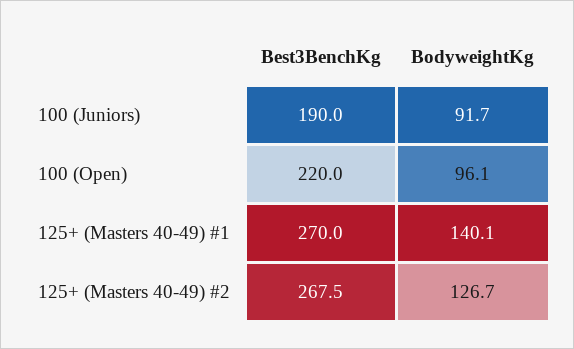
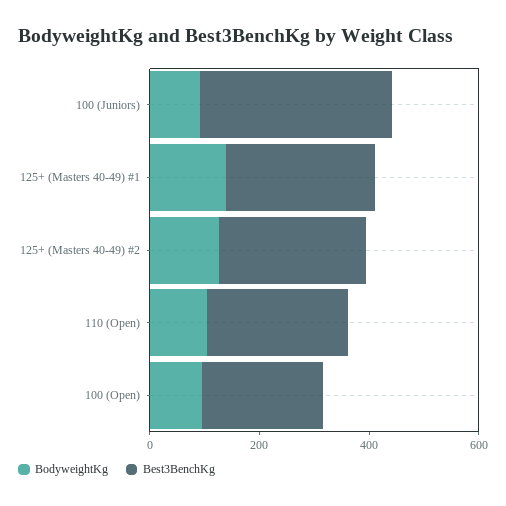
  {
    "Best3BenchKg": {
-     "100 (Juniors)": 190,
+     "100 (Juniors)": 350,
      "100 (Open)": 220,
      "125+ (Masters 40-49) #1": 270,
-     "125+ (Masters 40-49) #2": 267.5
+     "125+ (Masters 40-49) #2": 267.5,
+     "110 (Open)": 250
    },
    "BodyweightKg": {
      "100 (Juniors)": 91.7,
      "100 (Open)": 96.1,
      "125+ (Masters 40-49) #1": 140.1,
-     "125+ (Masters 40-49) #2": 126.7
+     "125+ (Masters 40-49) #2": 126.7,
+     "110 (Open)": 100
    }
  }

